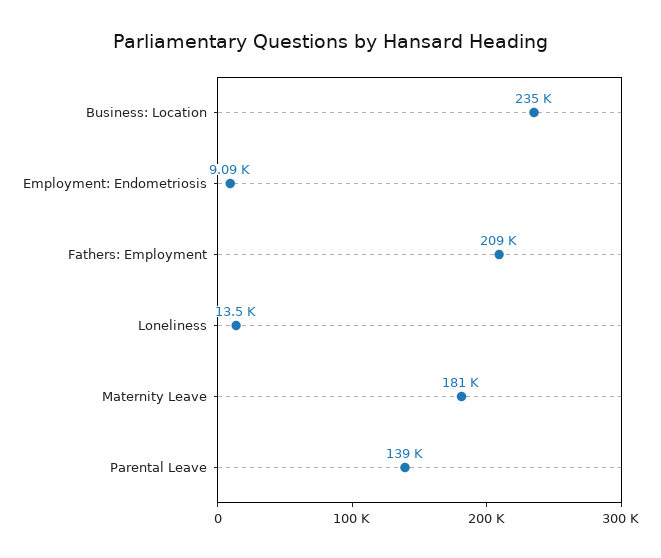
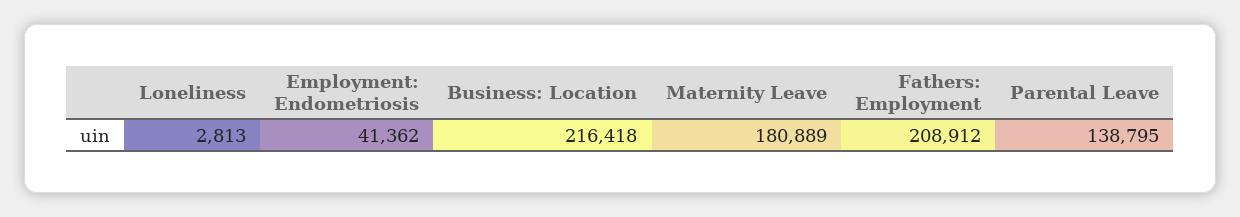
  {
-   "Business: Location": 235000,
+   "Business: Location": 216418,
-   "Employment: Endometriosis": 9090,
+   "Employment: Endometriosis": 41362,
    "Fathers: Employment": 208912,
-   "Loneliness": 13500,
+   "Loneliness": 2813,
    "Maternity Leave": 180889,
    "Parental Leave": 138795
  }

